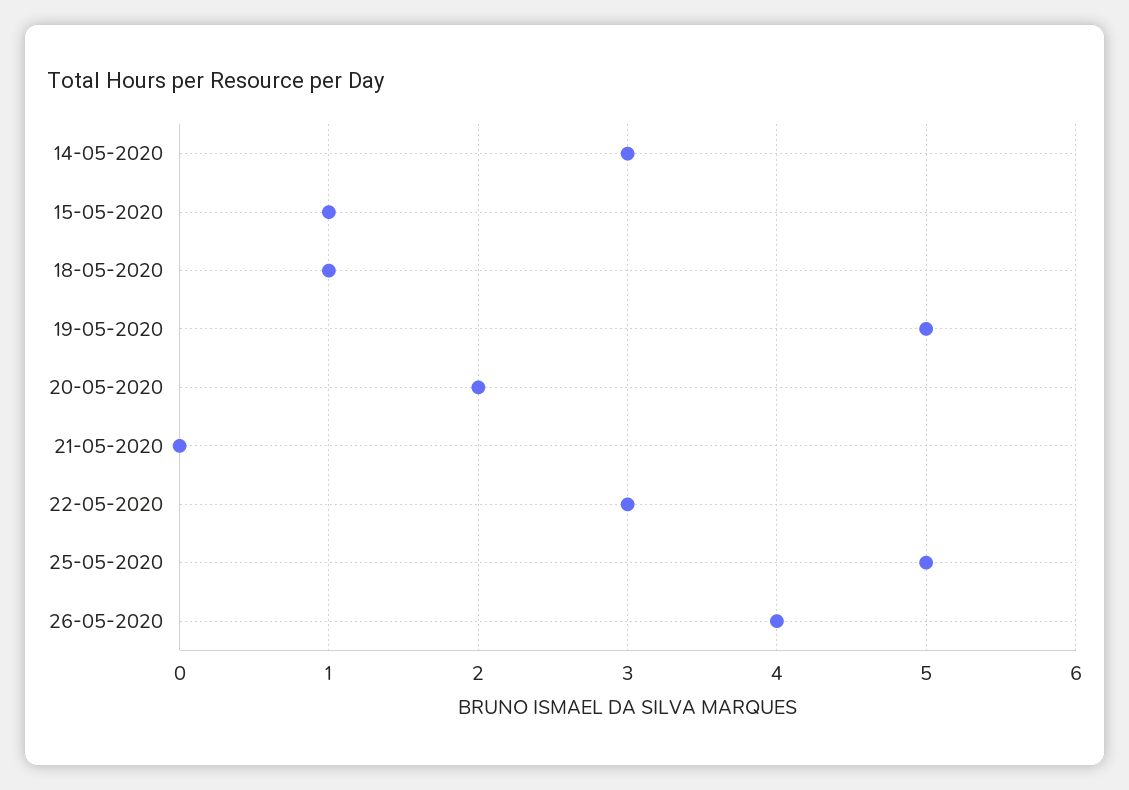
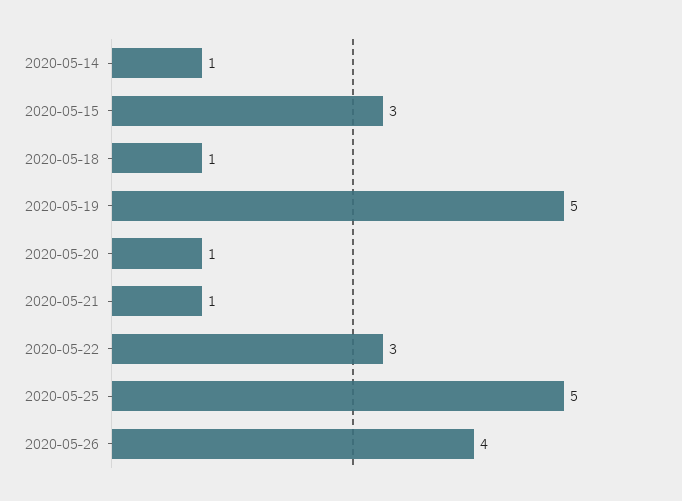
  {
-   "14-05-2020": 3,
+   "14-05-2020": 1,
-   "15-05-2020": 1,
+   "15-05-2020": 3,
    "18-05-2020": 1,
    "19-05-2020": 5,
-   "20-05-2020": 2,
+   "20-05-2020": 1,
-   "21-05-2020": 0,
+   "21-05-2020": 1,
    "22-05-2020": 3,
    "25-05-2020": 5,
    "26-05-2020": 4
  }

